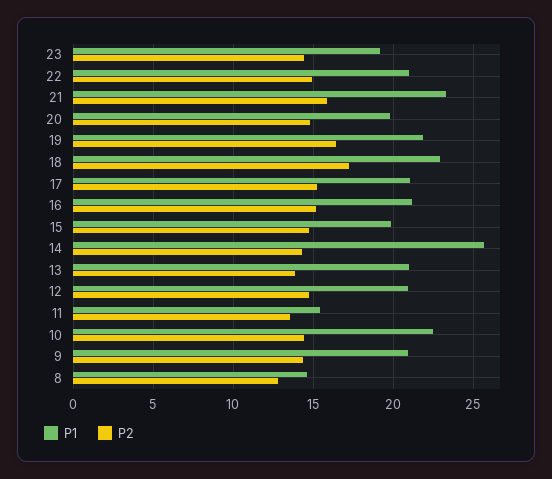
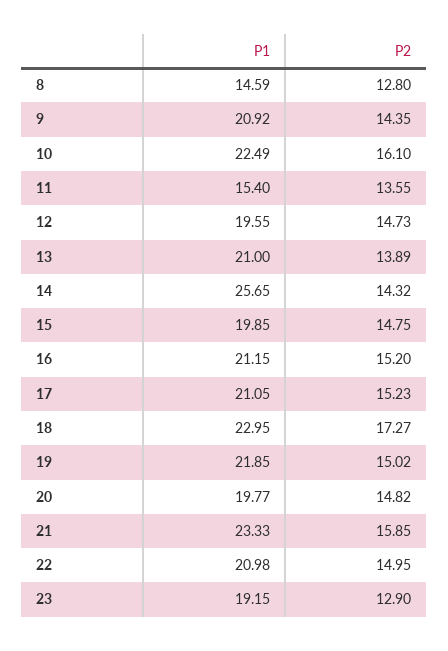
  {
    "P1": {
      "23": 19.15,
      "22": 20.98,
      "21": 23.33,
      "20": 19.77,
      "19": 21.85,
      "18": 22.95,
      "17": 21.05,
      "16": 21.15,
      "15": 19.85,
      "14": 25.65,
      "13": 21,
-     "12": 21,
+     "12": 19.55,
      "11": 15.4,
      "10": 22.49,
      "9": 20.92,
      "8": 14.59
    },
    "P2": {
-     "23": 14.5,
+     "23": 12.9,
      "22": 14.95,
      "21": 15.85,
      "20": 14.82,
-     "19": 16.5,
+     "19": 15.02,
      "18": 17.27,
      "17": 15.23,
      "16": 15.2,
      "15": 14.75,
      "14": 14.32,
      "13": 13.89,
      "12": 14.73,
      "11": 13.55,
-     "10": 14.5,
+     "10": 16.1,
      "9": 14.35,
      "8": 12.8
    }
  }

